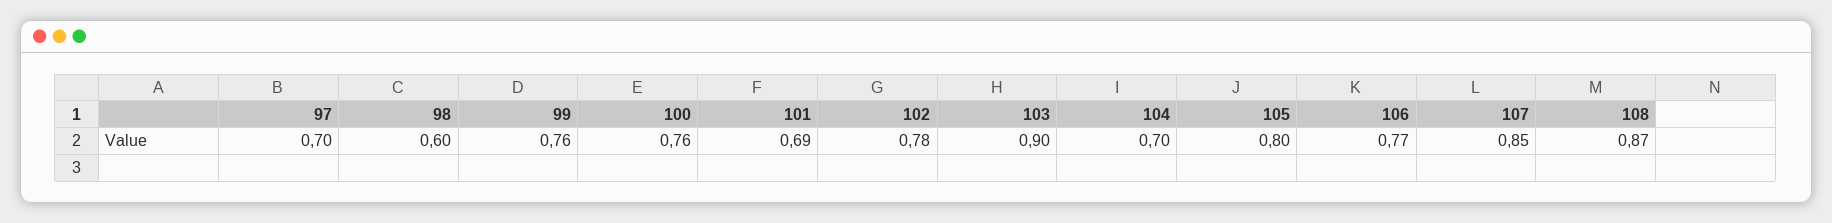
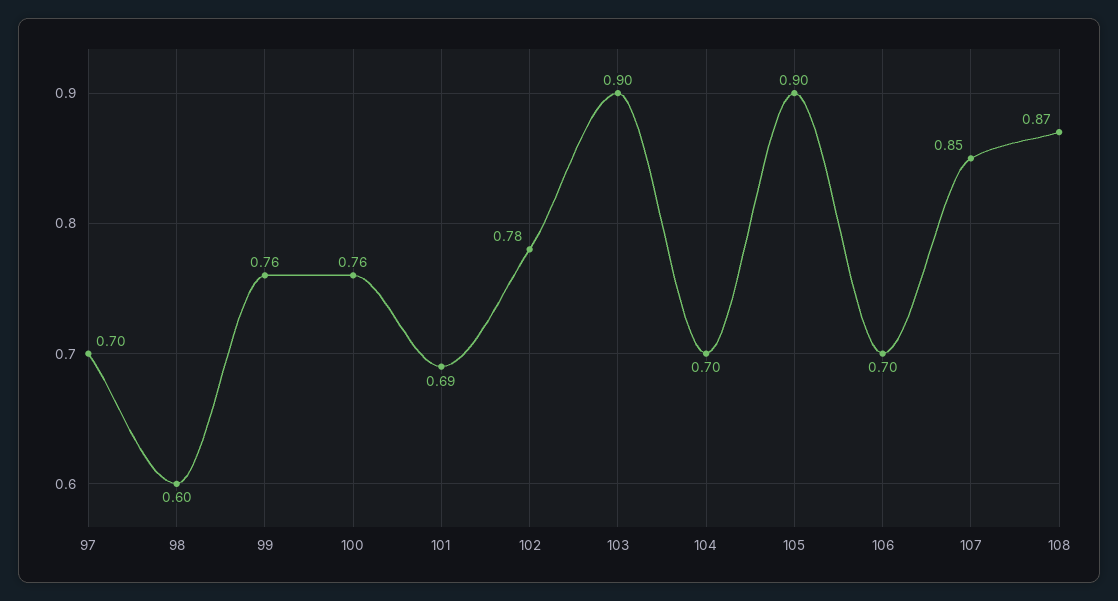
  {
    "97": 0.7,
    "98": 0.6,
    "99": 0.76,
    "100": 0.76,
    "101": 0.69,
    "102": 0.78,
    "103": 0.9,
    "104": 0.7,
-   "105": 0.8,
+   "105": 0.9,
-   "106": 0.77,
+   "106": 0.7,
    "107": 0.85,
    "108": 0.87
  }

